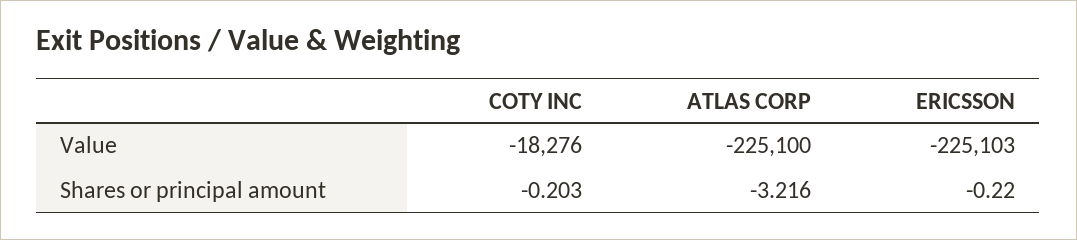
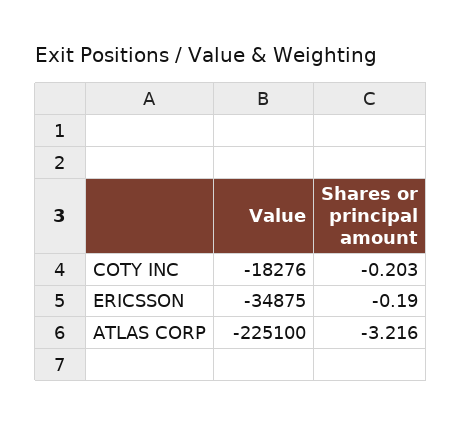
  {
    "COTY INC": {
      "Value": -18276,
      "Shares or principal amount": -0.203
    },
    "ATLAS CORP": {
      "Value": -225100,
      "Shares or principal amount": -3.216
    },
    "ERICSSON": {
-     "Value": -225103,
+     "Value": -34875,
-     "Shares or principal amount": -0.22
+     "Shares or principal amount": -0.19
    }
  }

